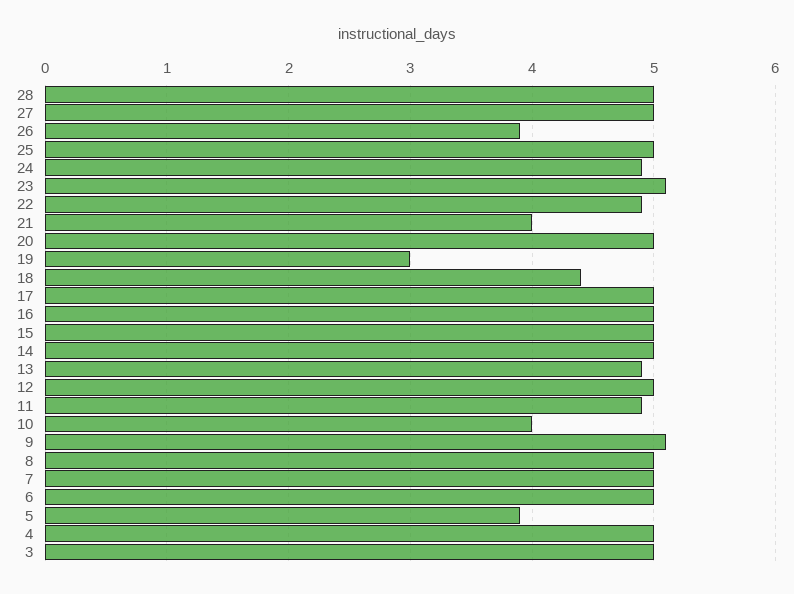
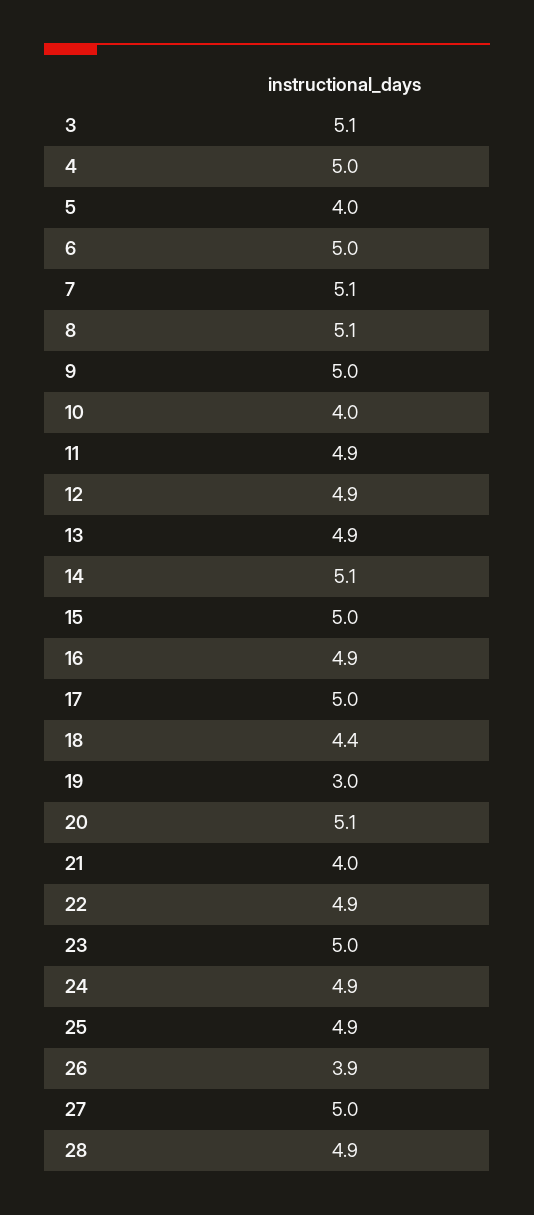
  {
-   "28": 5,
+   "28": 4.9,
    "27": 5,
    "26": 3.9,
-   "25": 5,
+   "25": 4.9,
    "24": 4.9,
-   "23": 5.1,
+   "23": 5,
    "22": 4.9,
    "21": 4,
-   "20": 5,
+   "20": 5.1,
    "19": 3,
    "18": 4.4,
    "17": 5,
-   "16": 5,
+   "16": 4.9,
    "15": 5,
-   "14": 5,
+   "14": 5.1,
    "13": 4.9,
-   "12": 5,
+   "12": 4.9,
    "11": 4.9,
    "10": 4,
-   "9": 5.1,
+   "9": 5,
-   "8": 5,
+   "8": 5.1,
-   "7": 5,
+   "7": 5.1,
    "6": 5,
-   "5": 3.9,
+   "5": 4,
    "4": 5,
-   "3": 5
+   "3": 5.1
  }

